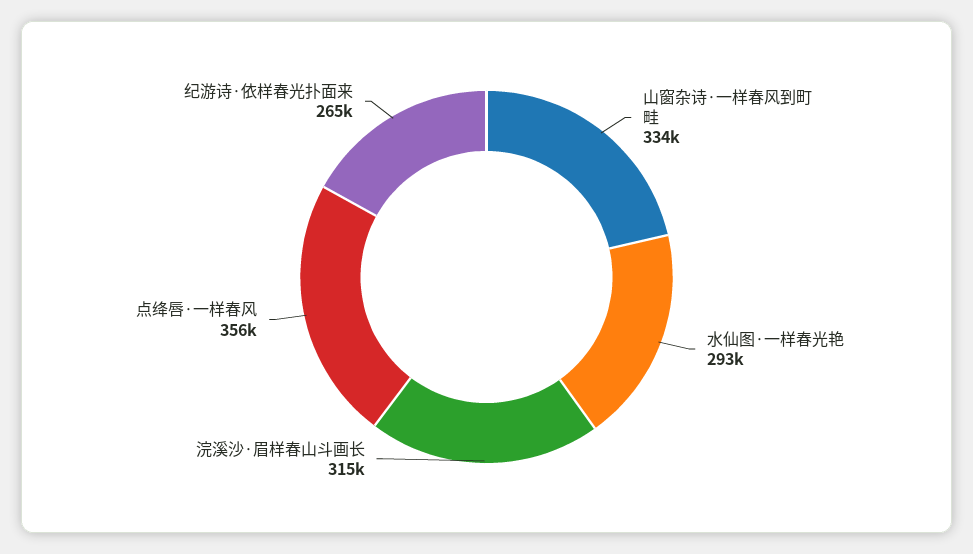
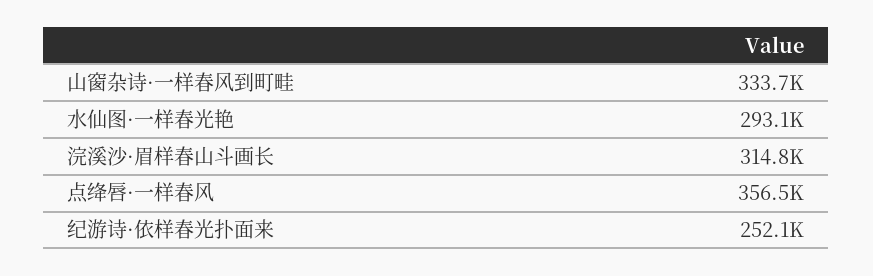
  {
    "山窗杂诗·一样春风到町畦": 333700,
    "水仙图·一样春光艳": 293100,
    "浣溪沙·眉样春山斗画长": 314800,
    "点绛唇·一样春风": 356500,
-   "纪游诗·依样春光扑面来": 265000
+   "纪游诗·依样春光扑面来": 252100
  }

